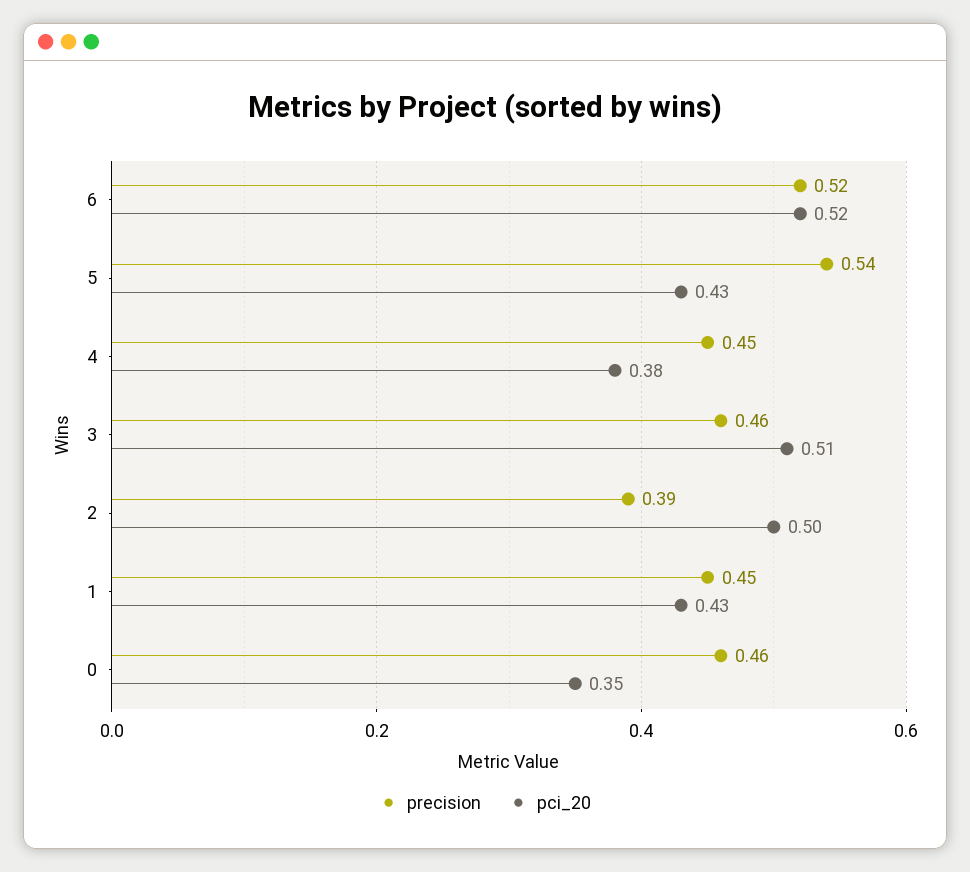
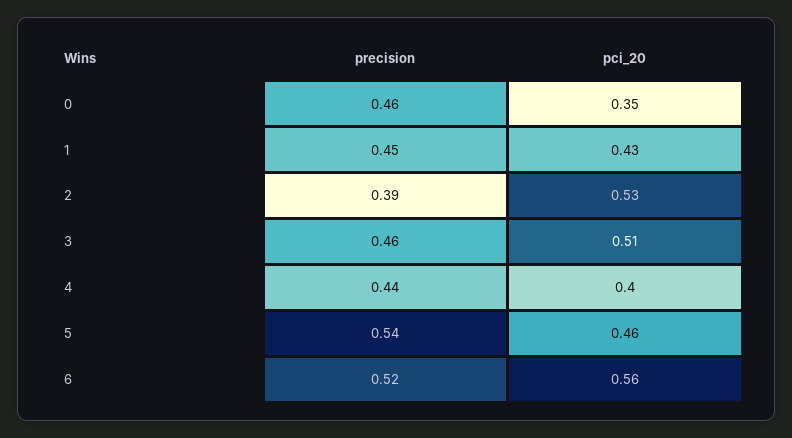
  {
    "precision": {
      "6": 0.52,
      "5": 0.54,
-     "4": 0.45,
+     "4": 0.44,
      "3": 0.46,
      "2": 0.39,
      "1": 0.45,
      "0": 0.46
    },
    "pci_20": {
-     "6": 0.52,
+     "6": 0.56,
-     "5": 0.43,
+     "5": 0.46,
-     "4": 0.38,
+     "4": 0.4,
      "3": 0.51,
-     "2": 0.5,
+     "2": 0.53,
      "1": 0.43,
      "0": 0.35
    }
  }

